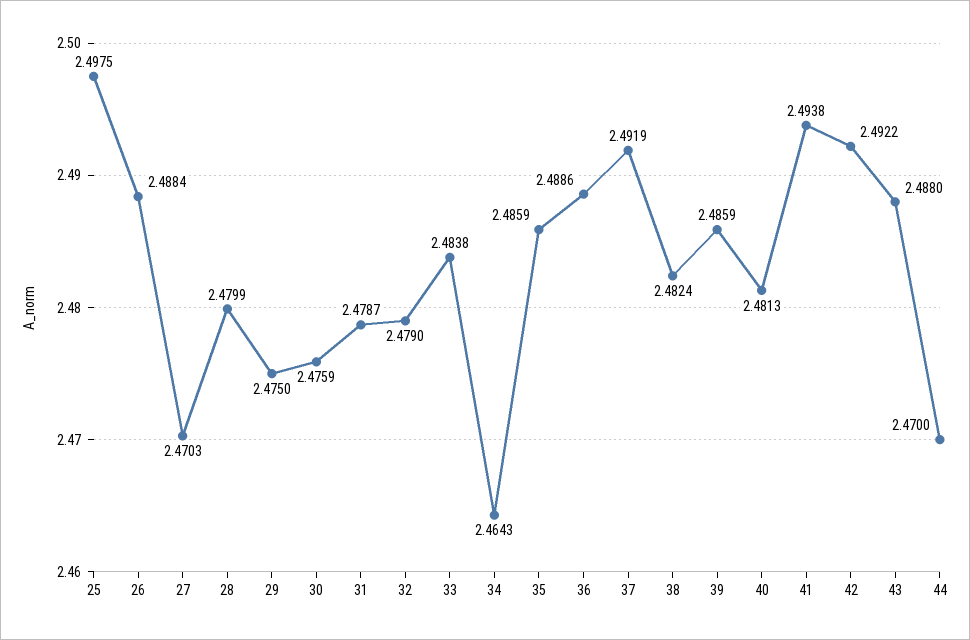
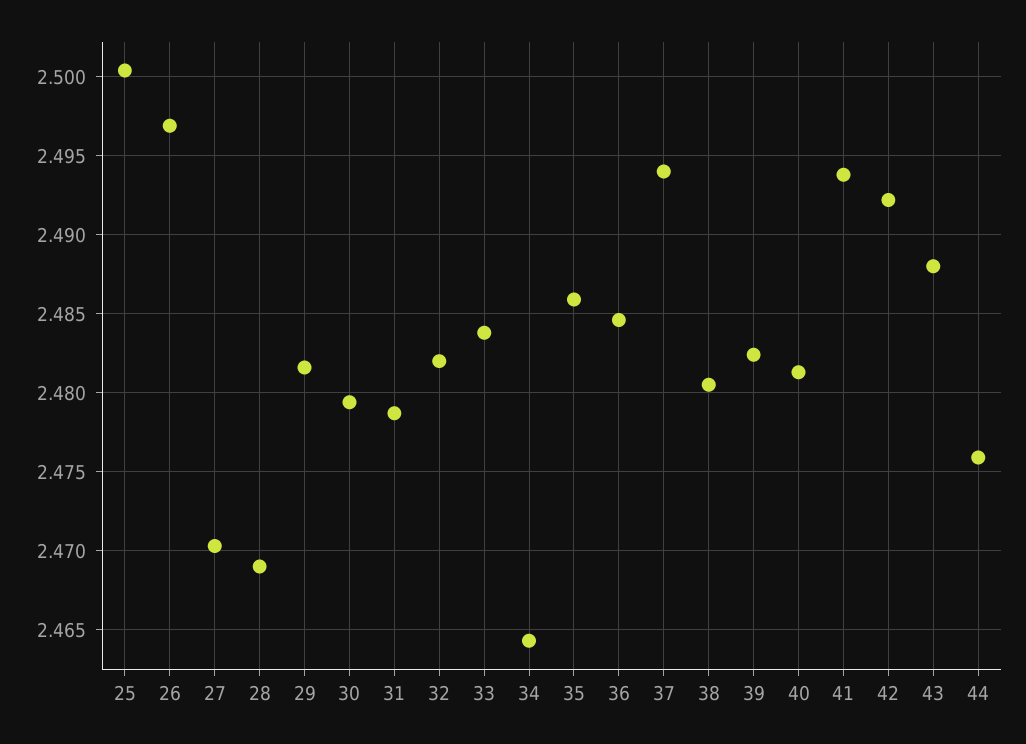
  {
-   "25": 2.4975,
+   "25": 2.5005,
-   "26": 2.4884,
+   "26": 2.497,
    "27": 2.4703,
-   "28": 2.4799,
+   "28": 2.469,
-   "29": 2.475,
+   "29": 2.4815,
-   "30": 2.4759,
+   "30": 2.4795,
    "31": 2.4787,
-   "32": 2.479,
+   "32": 2.482,
    "33": 2.4838,
    "34": 2.4643,
    "35": 2.4859,
-   "36": 2.4886,
+   "36": 2.4845,
-   "37": 2.4919,
+   "37": 2.494,
-   "38": 2.4824,
+   "38": 2.4805,
-   "39": 2.4859,
+   "39": 2.4825,
    "40": 2.4813,
    "41": 2.4938,
    "42": 2.4922,
    "43": 2.488,
-   "44": 2.47
+   "44": 2.476
  }

